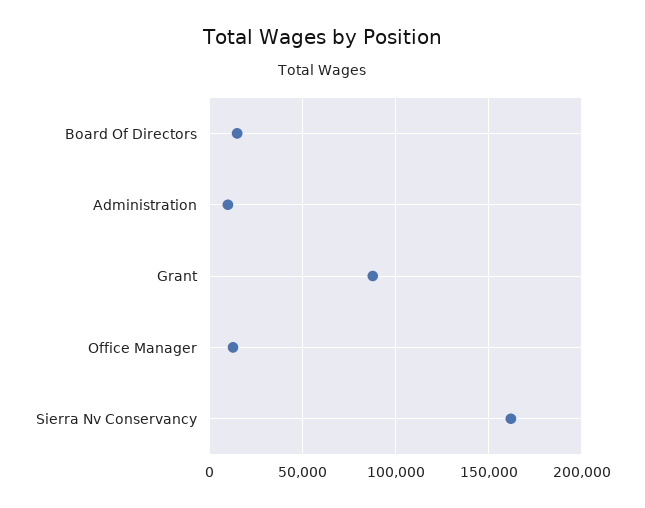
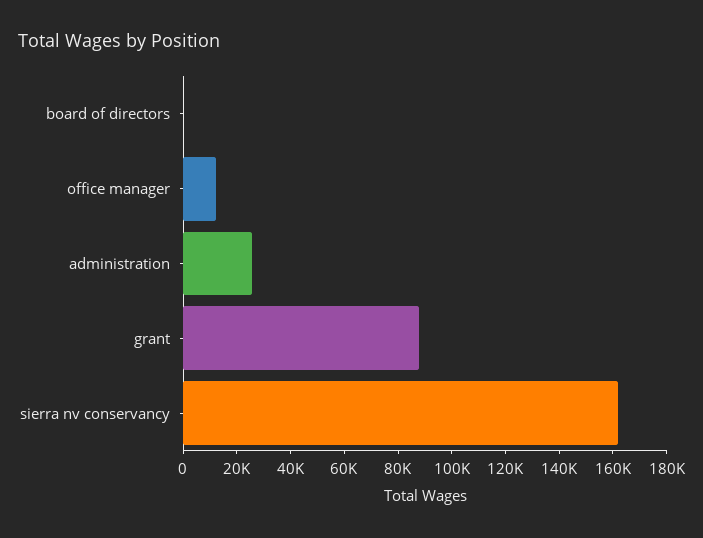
  {
-   "Board Of Directors": 15000,
+   "Board Of Directors": 0,
-   "Administration": 10000,
+   "Administration": 25000,
    "Grant": 90000,
    "Office Manager": 10000,
    "Sierra Nv Conservancy": 160000
  }

